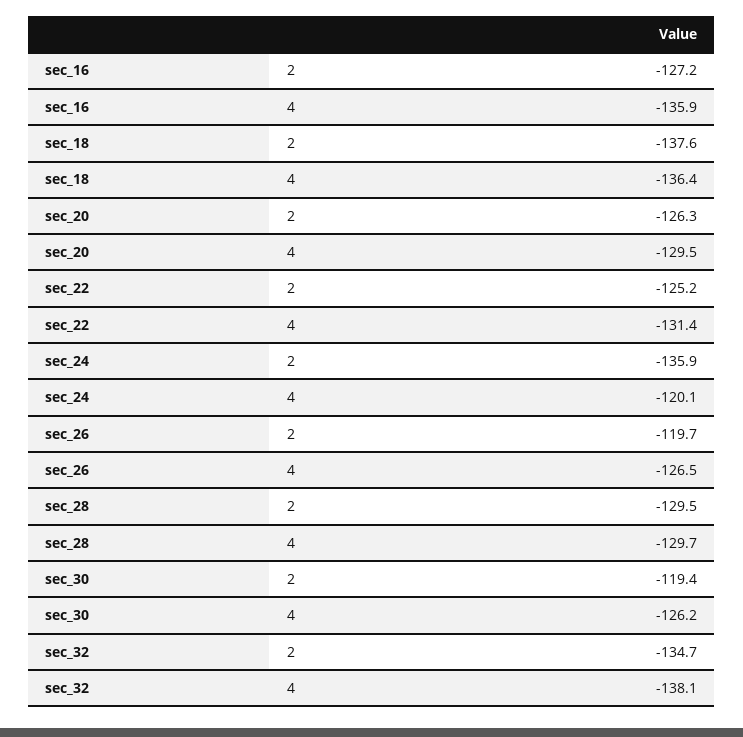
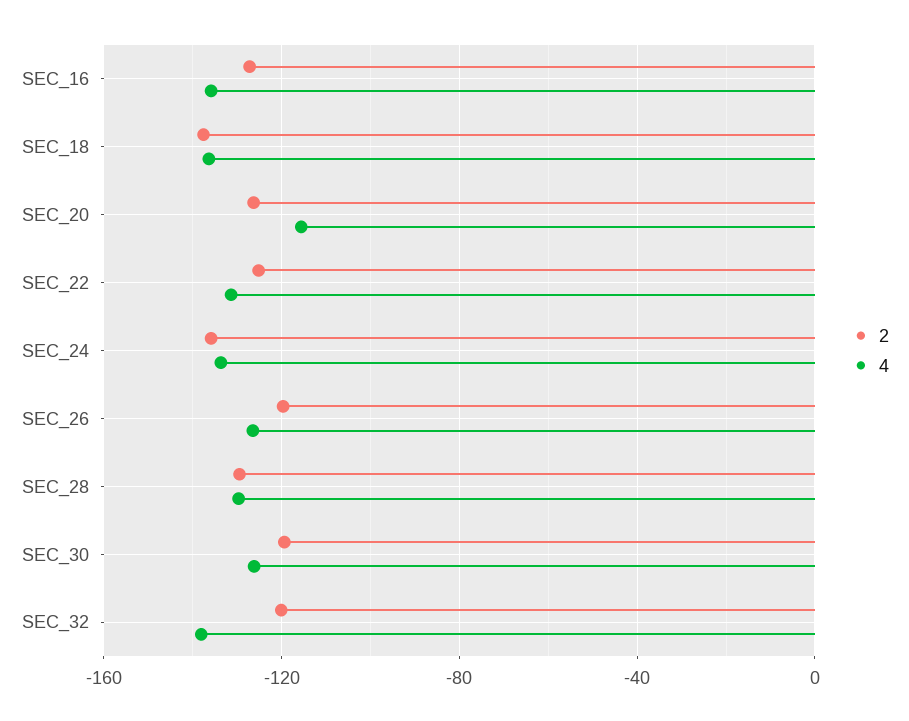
  {
    "2": {
      "sec_16": -127.2,
      "sec_18": -137.6,
      "sec_20": -126.3,
      "sec_22": -125.2,
      "sec_24": -135.9,
      "sec_26": -119.7,
      "sec_28": -129.5,
      "sec_30": -119.4,
-     "sec_32": -134.7
+     "sec_32": -120
    },
    "4": {
      "sec_16": -135.9,
      "sec_18": -136.4,
-     "sec_20": -129.5,
+     "sec_20": -115,
      "sec_22": -131.4,
-     "sec_24": -120.1,
+     "sec_24": -135,
      "sec_26": -126.5,
      "sec_28": -129.7,
      "sec_30": -126.2,
      "sec_32": -138.1
    }
  }

